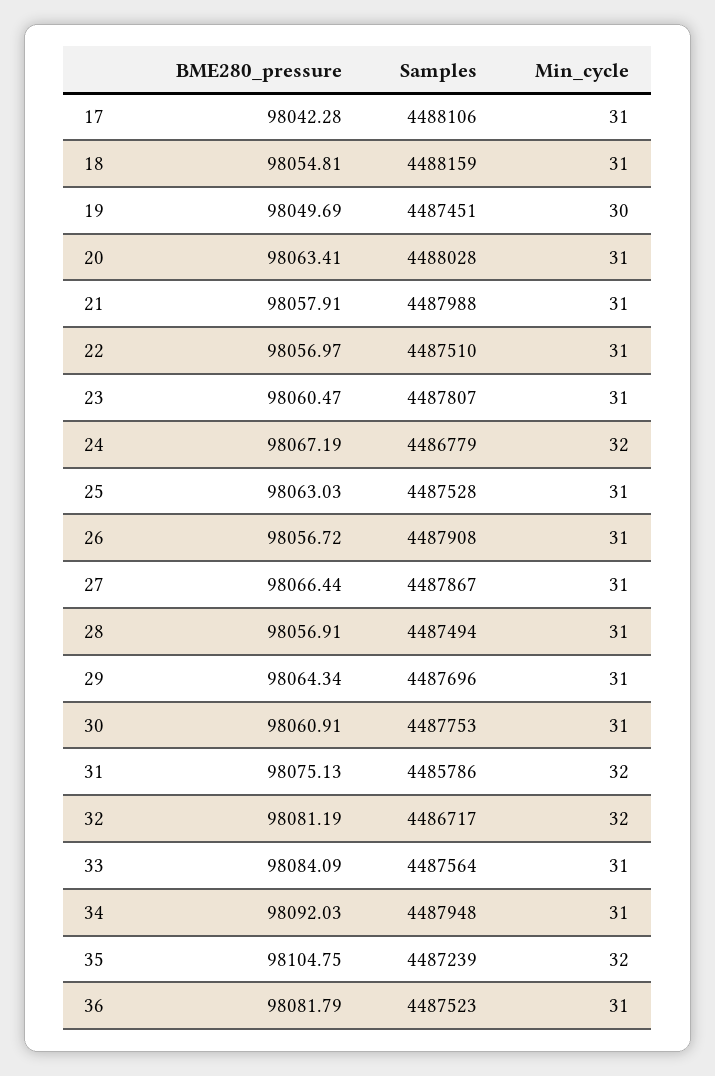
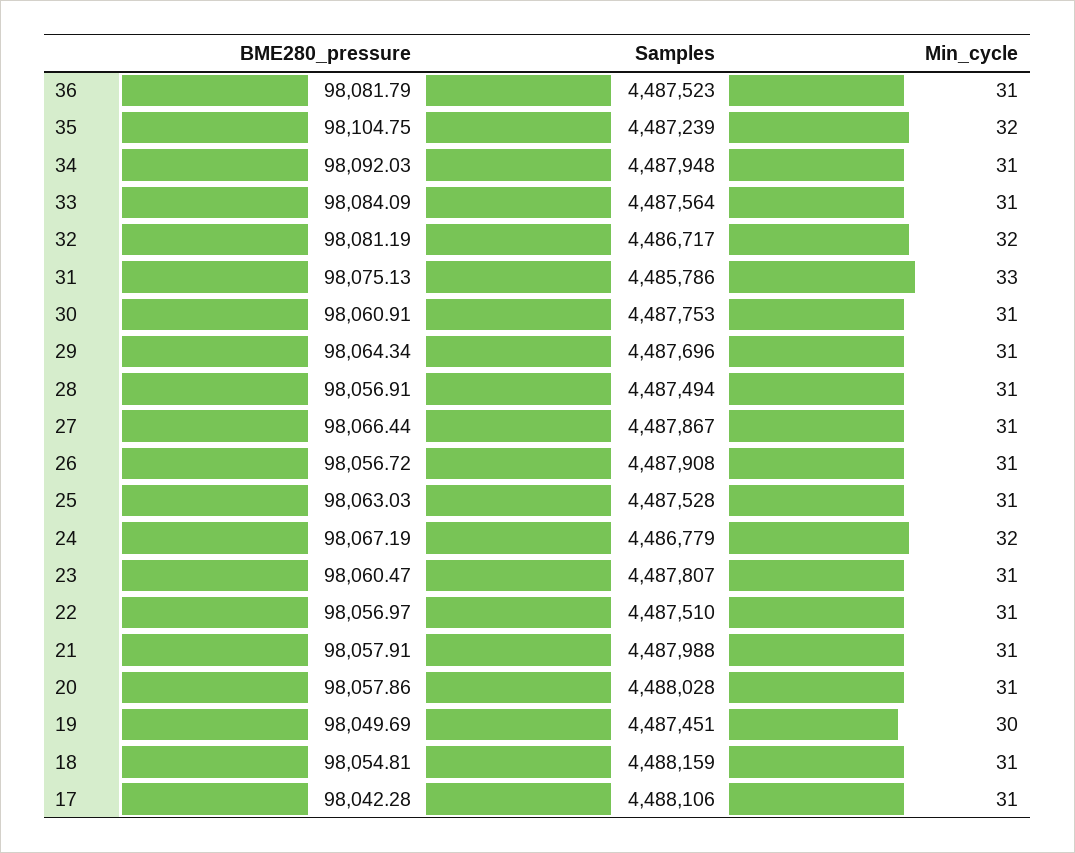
  {
    "BME280_pressure": {
      "17": 98042.28,
      "18": 98054.81,
      "19": 98049.69,
-     "20": 98063.41,
+     "20": 98057.86,
      "21": 98057.91,
      "22": 98056.97,
      "23": 98060.47,
      "24": 98067.19,
      "25": 98063.03,
      "26": 98056.72,
      "27": 98066.44,
      "28": 98056.91,
      "29": 98064.34,
      "30": 98060.91,
      "31": 98075.13,
      "32": 98081.19,
      "33": 98084.09,
      "34": 98092.03,
      "35": 98104.75,
      "36": 98081.79
    },
    "Samples": {
      "17": 4488106,
      "18": 4488159,
      "19": 4487451,
      "20": 4488028,
      "21": 4487988,
      "22": 4487510,
      "23": 4487807,
      "24": 4486779,
      "25": 4487528,
      "26": 4487908,
      "27": 4487867,
      "28": 4487494,
      "29": 4487696,
      "30": 4487753,
      "31": 4485786,
      "32": 4486717,
      "33": 4487564,
      "34": 4487948,
      "35": 4487239,
      "36": 4487523
    },
    "Min_cycle": {
      "17": 31,
      "18": 31,
      "19": 30,
      "20": 31,
      "21": 31,
      "22": 31,
      "23": 31,
      "24": 32,
      "25": 31,
      "26": 31,
      "27": 31,
      "28": 31,
      "29": 31,
      "30": 31,
-     "31": 32,
+     "31": 33,
      "32": 32,
      "33": 31,
      "34": 31,
      "35": 32,
      "36": 31
    }
  }

